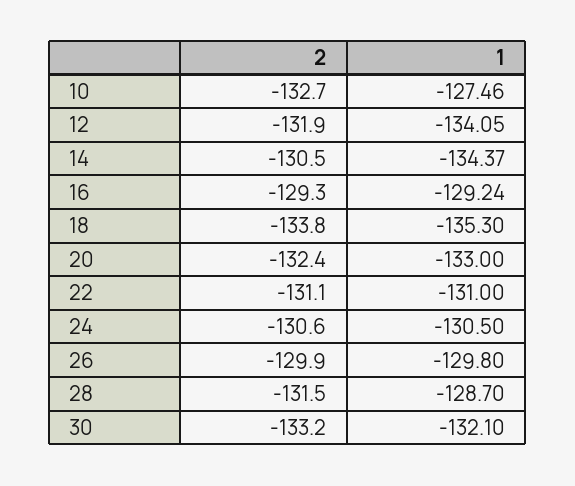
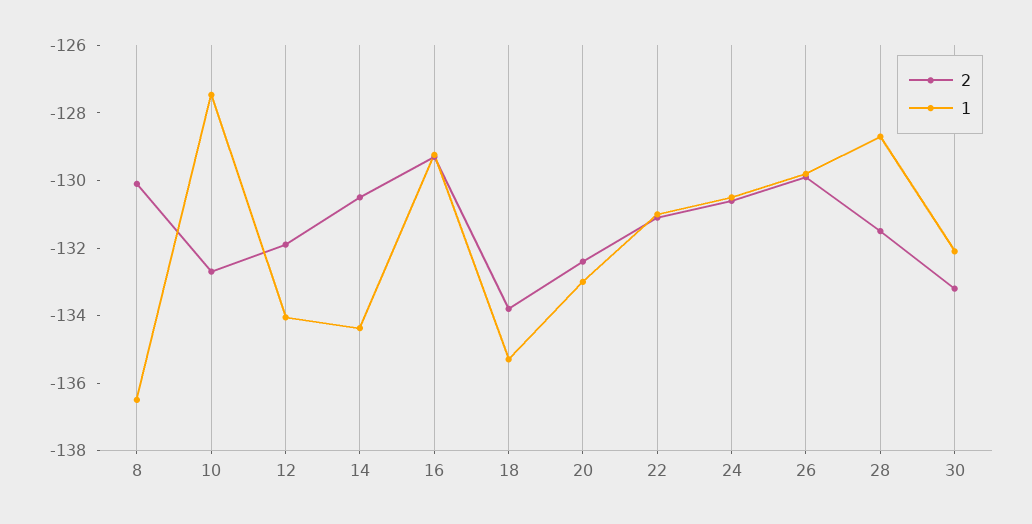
  {
    "2": {
      "10": -132.7,
      "12": -131.9,
      "14": -130.5,
      "16": -129.3,
      "18": -133.8,
      "20": -132.4,
      "22": -131.1,
      "24": -130.6,
      "26": -129.9,
      "28": -131.5,
-     "30": -133.2
+     "30": -133.2,
+     "8": -130
    },
    "1": {
      "10": -127.46,
      "12": -134.05,
      "14": -134.37,
      "16": -129.24,
      "18": -135.3,
      "20": -133,
      "22": -131,
      "24": -130.5,
      "26": -129.8,
      "28": -128.7,
-     "30": -132.1
+     "30": -132.1,
+     "8": -136.5
    }
  }

